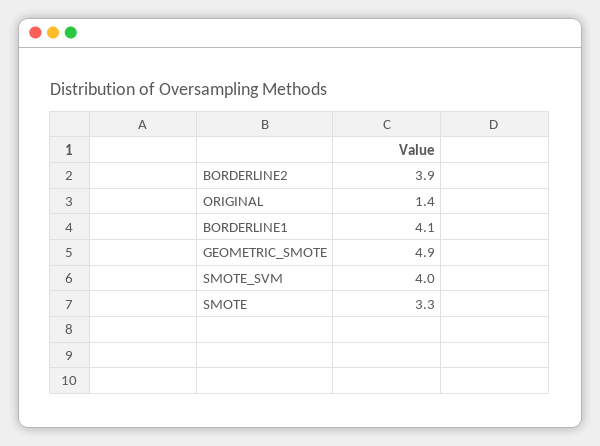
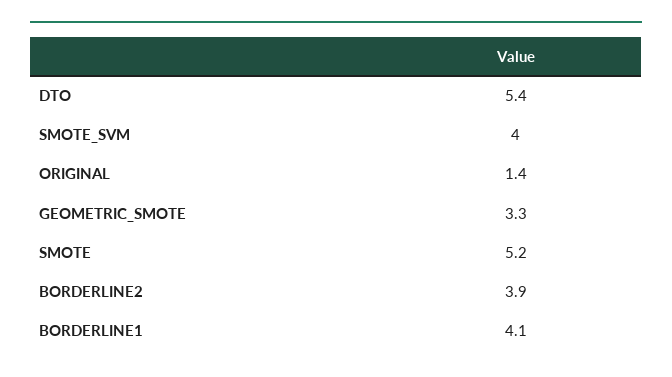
  {
    "BORDERLINE2": 3.9,
    "ORIGINAL": 1.4,
    "BORDERLINE1": 4.1,
-   "GEOMETRIC_SMOTE": 4.9,
+   "GEOMETRIC_SMOTE": 3.3,
    "SMOTE_SVM": 4,
-   "SMOTE": 3.3
+   "SMOTE": 5.2,
+   "DTO": 5.4
  }

